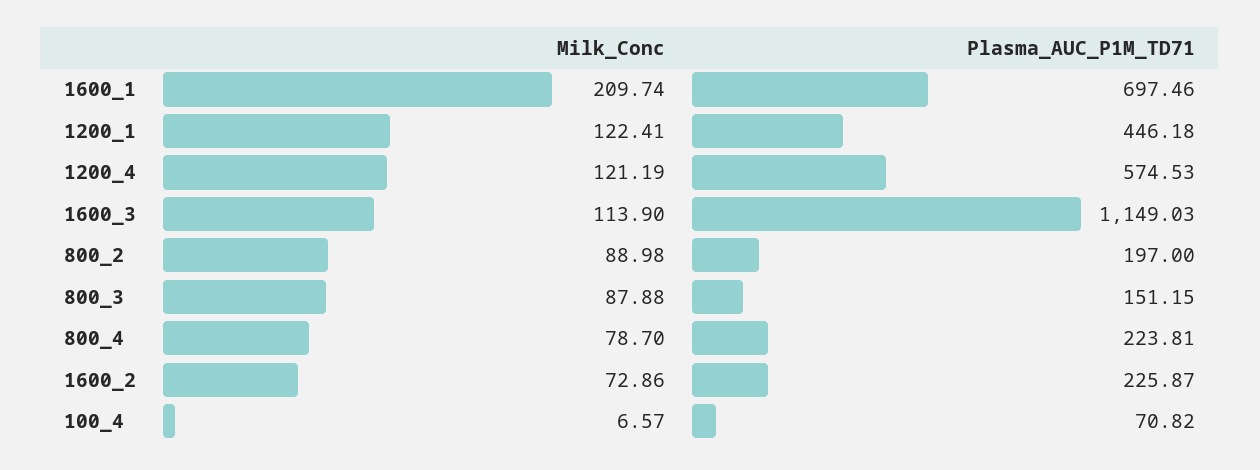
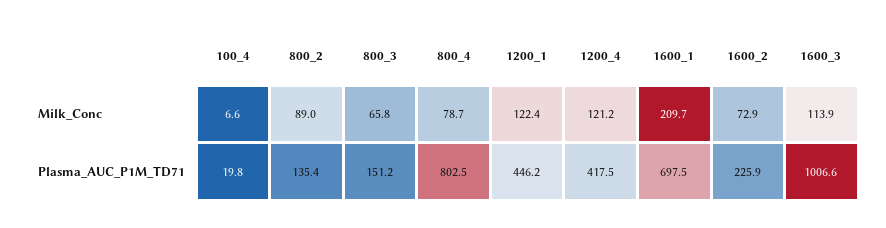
  {
    "Milk_Conc": {
      "1600_1": 209.74,
      "1200_1": 122.41,
      "1200_4": 121.19,
      "1600_3": 113.9,
      "800_2": 88.98,
-     "800_3": 87.88,
+     "800_3": 65.8,
      "800_4": 78.7,
      "1600_2": 72.86,
      "100_4": 6.57
    },
    "Plasma_AUC_P1M_TD71": {
      "1600_1": 697.46,
      "1200_1": 446.18,
-     "1200_4": 574.53,
+     "1200_4": 417.5,
-     "1600_3": 1149.03,
+     "1600_3": 1006.6,
-     "800_2": 197,
+     "800_2": 135.4,
      "800_3": 151.15,
-     "800_4": 223.81,
+     "800_4": 802.5,
      "1600_2": 225.87,
-     "100_4": 70.82
+     "100_4": 19.8
    }
  }

